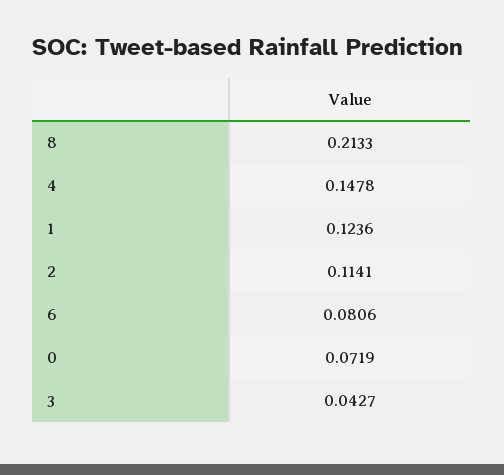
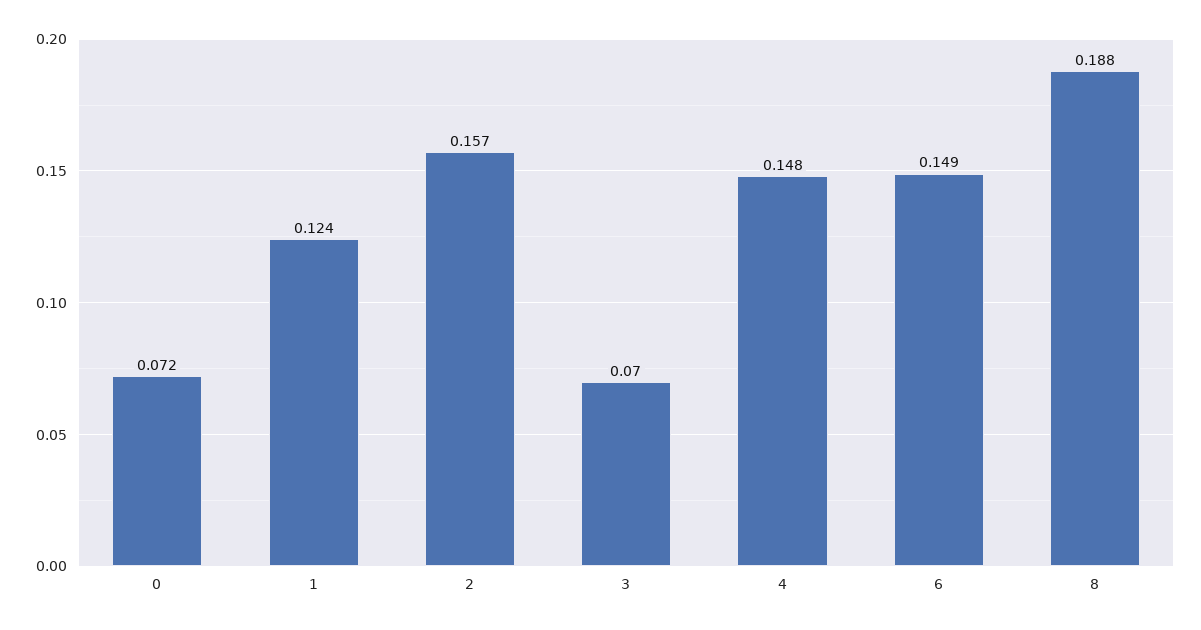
  {
-   "8": 0.2133,
+   "8": 0.188,
    "4": 0.1478,
    "1": 0.1236,
-   "2": 0.1141,
+   "2": 0.157,
-   "6": 0.0806,
+   "6": 0.149,
    "0": 0.0719,
-   "3": 0.0427
+   "3": 0.07
  }

